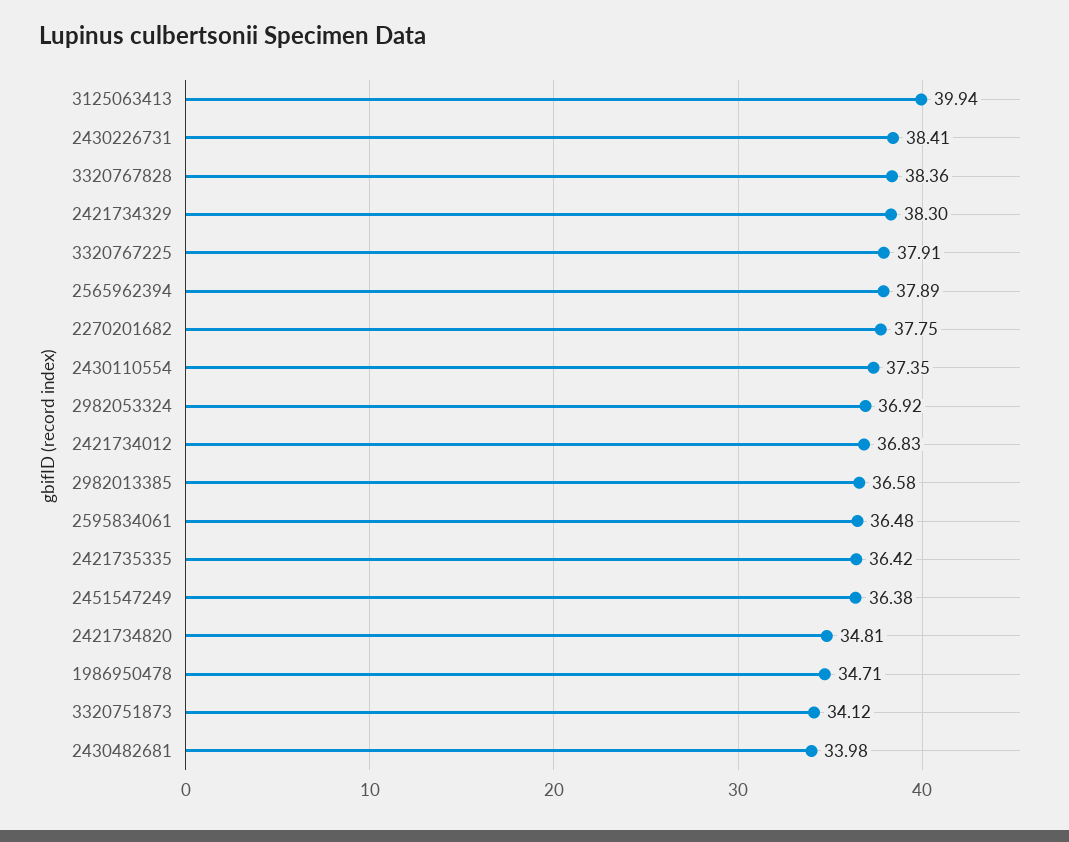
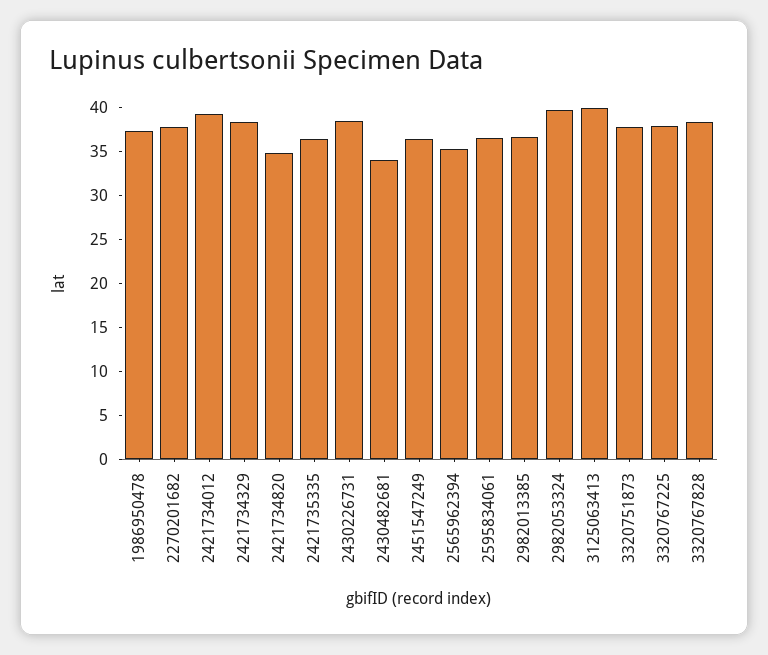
  {
    "3125063413": 39.94,
    "2430226731": 38.41,
    "3320767828": 38.36,
    "2421734329": 38.3,
    "3320767225": 37.91,
-   "2565962394": 37.89,
+   "2565962394": 35,
    "2270201682": 37.75,
-   "2430110554": 37.35,
-   "2982053324": 36.92,
+   "2982053324": 40,
-   "2421734012": 36.83,
+   "2421734012": 39,
    "2982013385": 36.58,
    "2595834061": 36.48,
    "2421735335": 36.42,
    "2451547249": 36.38,
    "2421734820": 34.81,
-   "1986950478": 34.71,
+   "1986950478": 37,
-   "3320751873": 34.12,
+   "3320751873": 38,
    "2430482681": 33.98
  }

